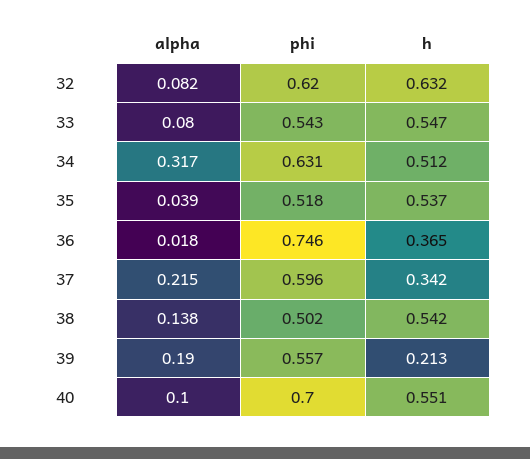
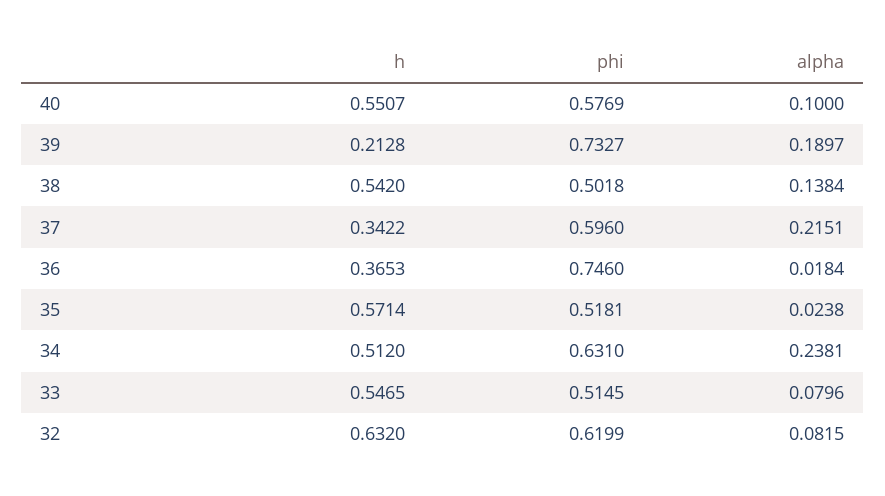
  {
    "alpha": {
      "32": 0.0815,
      "33": 0.0796,
-     "34": 0.317,
+     "34": 0.2381,
-     "35": 0.039,
+     "35": 0.0238,
      "36": 0.0184,
      "37": 0.2151,
      "38": 0.1384,
      "39": 0.1897,
      "40": 0.1
    },
    "phi": {
      "32": 0.6199,
-     "33": 0.543,
+     "33": 0.5145,
      "34": 0.631,
      "35": 0.5181,
      "36": 0.746,
      "37": 0.596,
      "38": 0.5018,
-     "39": 0.557,
+     "39": 0.7327,
-     "40": 0.7
+     "40": 0.5769
    },
    "h": {
      "32": 0.632,
      "33": 0.5465,
      "34": 0.512,
-     "35": 0.537,
+     "35": 0.5714,
      "36": 0.3653,
      "37": 0.3422,
      "38": 0.542,
      "39": 0.2128,
      "40": 0.5507
    }
  }

